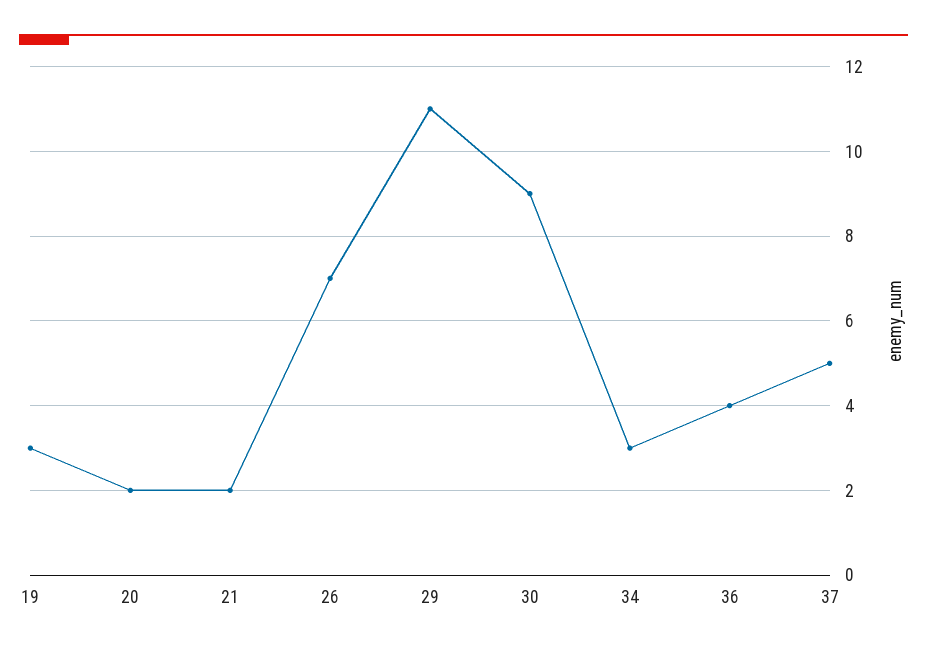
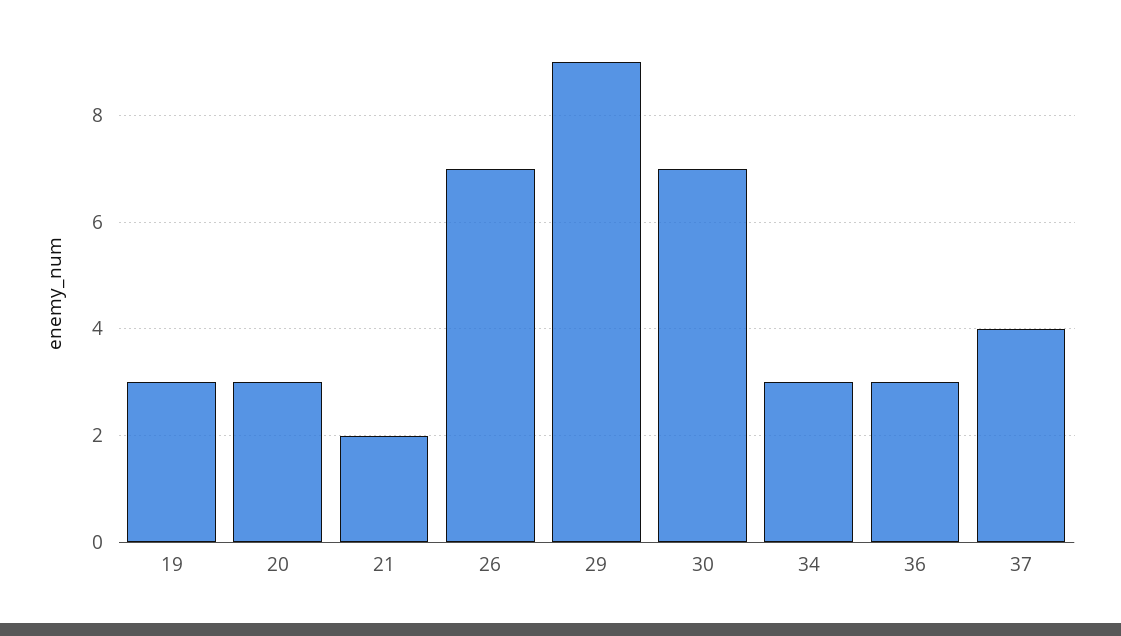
  {
    "19": 3,
-   "20": 2,
+   "20": 3,
    "21": 2,
    "26": 7,
-   "29": 11,
+   "29": 9,
-   "30": 9,
+   "30": 7,
    "34": 3,
-   "36": 4,
+   "36": 3,
-   "37": 5
+   "37": 4
  }

